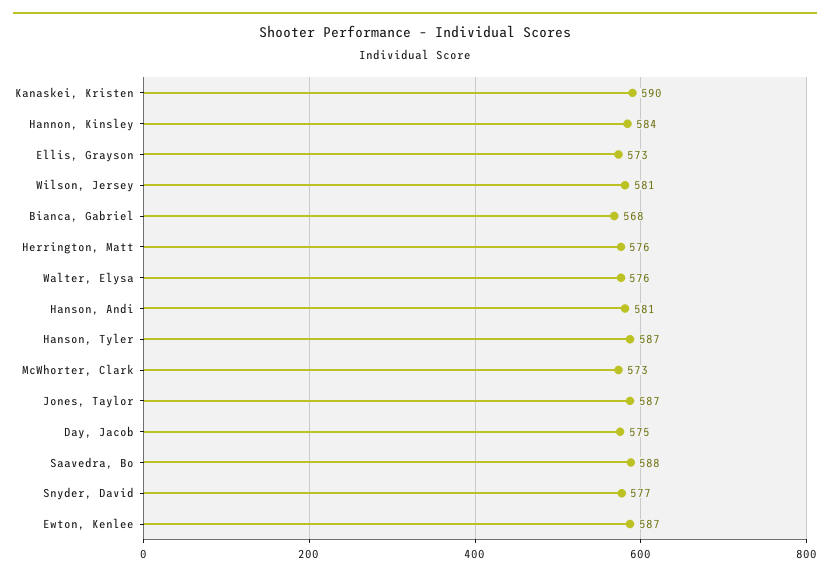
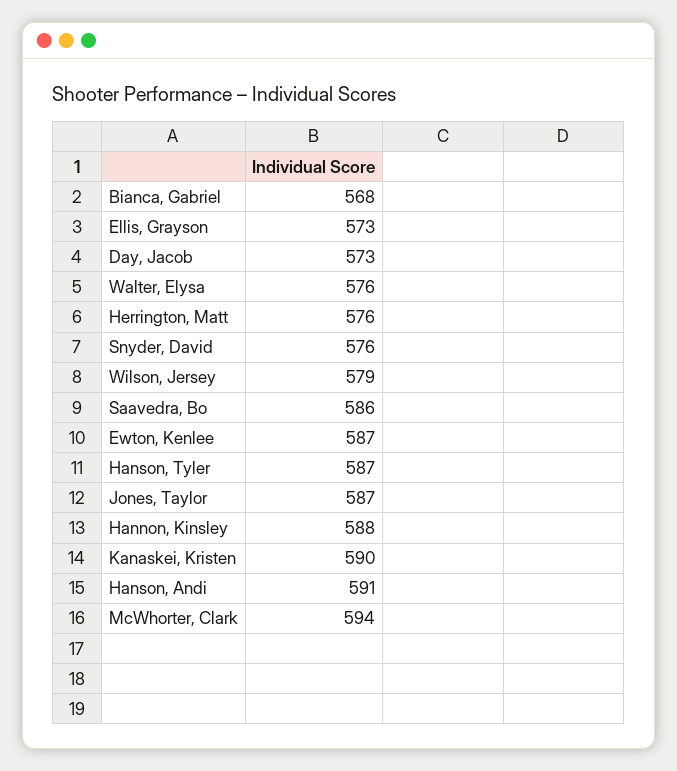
  {
    "Kanaskei, Kristen": 590,
-   "Hannon, Kinsley": 584,
+   "Hannon, Kinsley": 588,
    "Ellis, Grayson": 573,
-   "Wilson, Jersey": 581,
+   "Wilson, Jersey": 579,
    "Bianca, Gabriel": 568,
    "Herrington, Matt": 576,
    "Walter, Elysa": 576,
-   "Hanson, Andi": 581,
+   "Hanson, Andi": 591,
    "Hanson, Tyler": 587,
-   "McWhorter, Clark": 573,
+   "McWhorter, Clark": 594,
    "Jones, Taylor": 587,
-   "Day, Jacob": 575,
+   "Day, Jacob": 573,
-   "Saavedra, Bo": 588,
+   "Saavedra, Bo": 586,
-   "Snyder, David": 577,
+   "Snyder, David": 576,
    "Ewton, Kenlee": 587
  }

